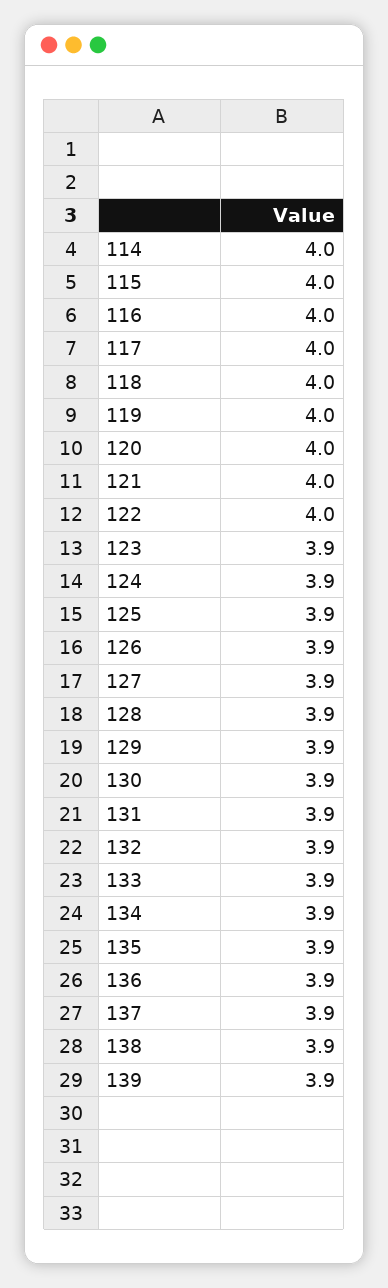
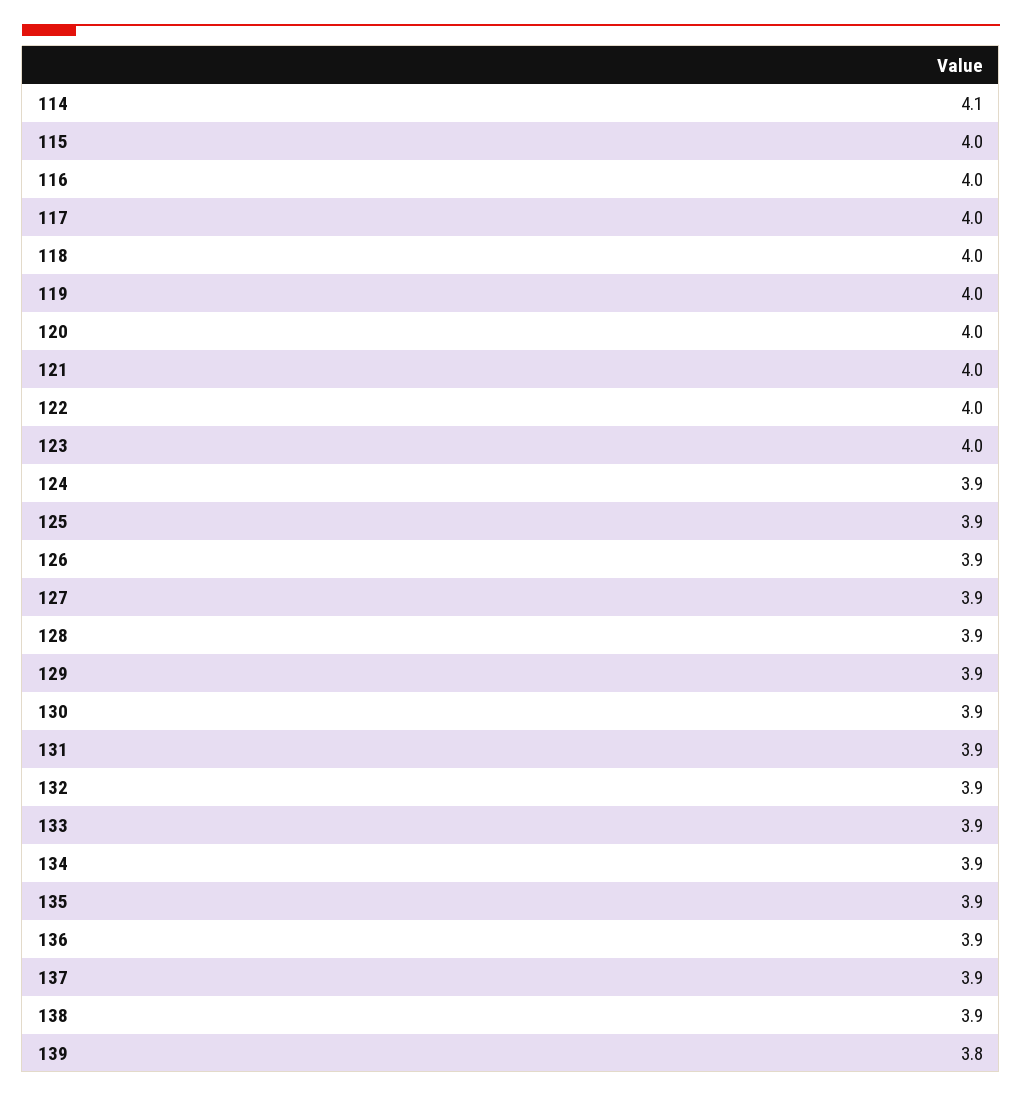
  {
-   "114": 4,
+   "114": 4.1,
    "115": 4,
    "116": 4,
    "117": 4,
    "118": 4,
    "119": 4,
    "120": 4,
    "121": 4,
    "122": 4,
-   "123": 3.9,
+   "123": 4,
    "124": 3.9,
    "125": 3.9,
    "126": 3.9,
    "127": 3.9,
    "128": 3.9,
    "129": 3.9,
    "130": 3.9,
    "131": 3.9,
    "132": 3.9,
    "133": 3.9,
    "134": 3.9,
    "135": 3.9,
    "136": 3.9,
    "137": 3.9,
    "138": 3.9,
-   "139": 3.9
+   "139": 3.8
  }

